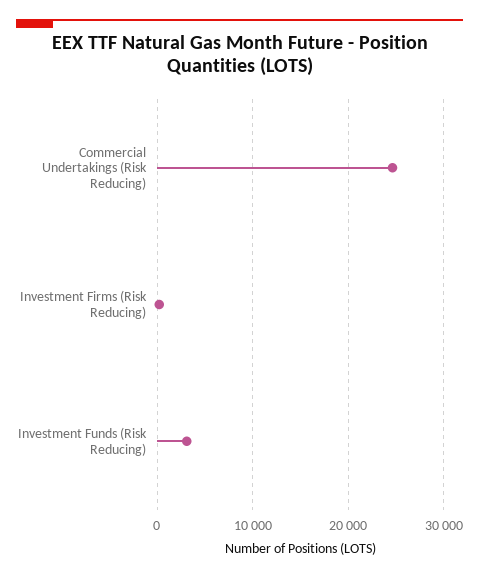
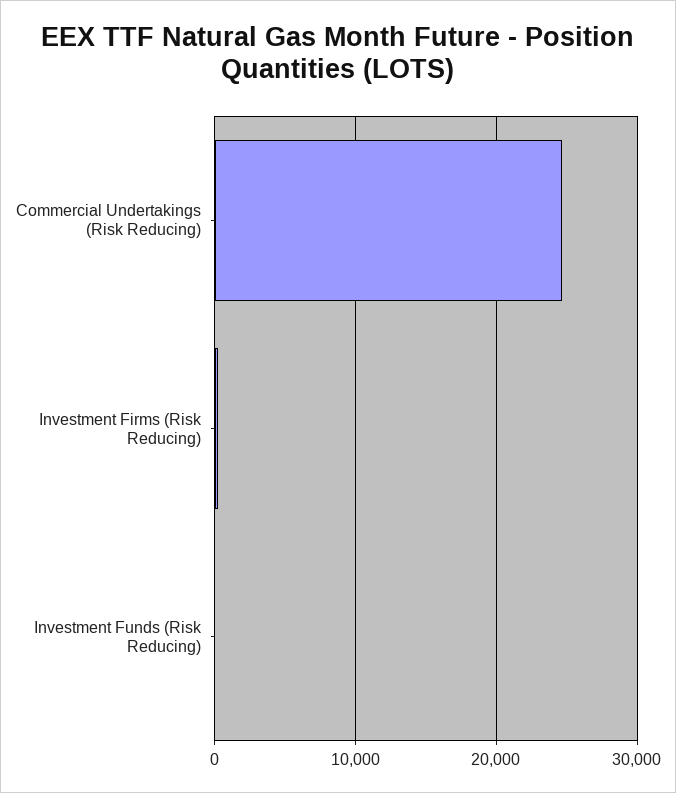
  {
    "Commercial Undertakings (Risk Reducing)": 25000,
    "Investment Firms (Risk Reducing)": 0,
-   "Investment Funds (Risk Reducing)": 3000
+   "Investment Funds (Risk Reducing)": 0
  }

